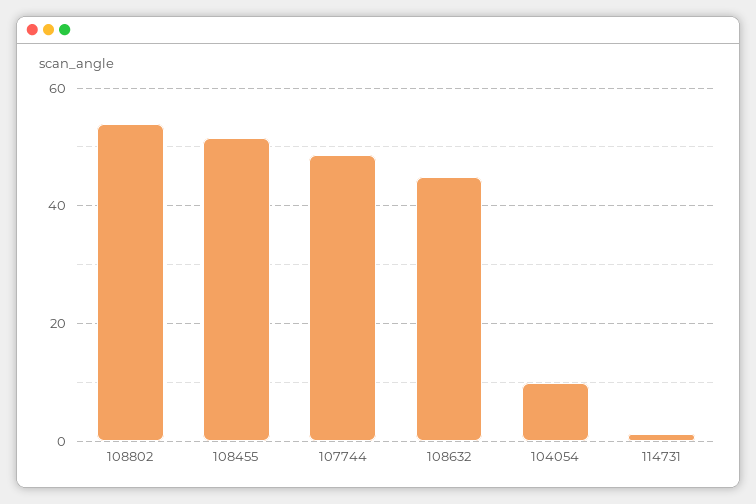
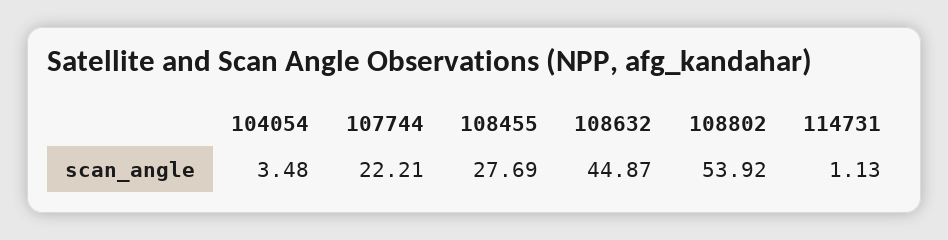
  {
    "108802": 53.92,
-   "108455": 52,
+   "108455": 27.69,
-   "107744": 48,
+   "107744": 22.21,
    "108632": 44.87,
-   "104054": 10,
+   "104054": 3.48,
    "114731": 1.13
  }

